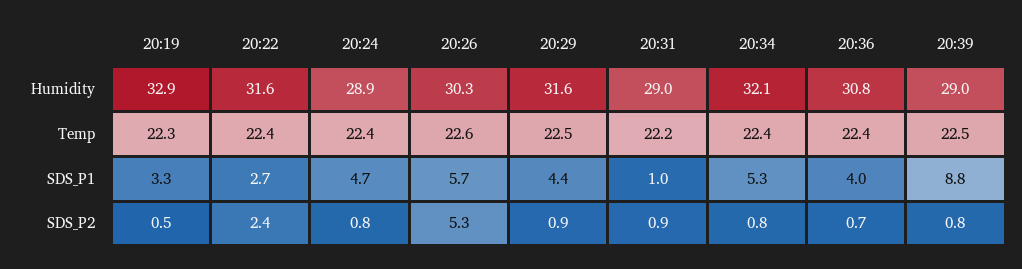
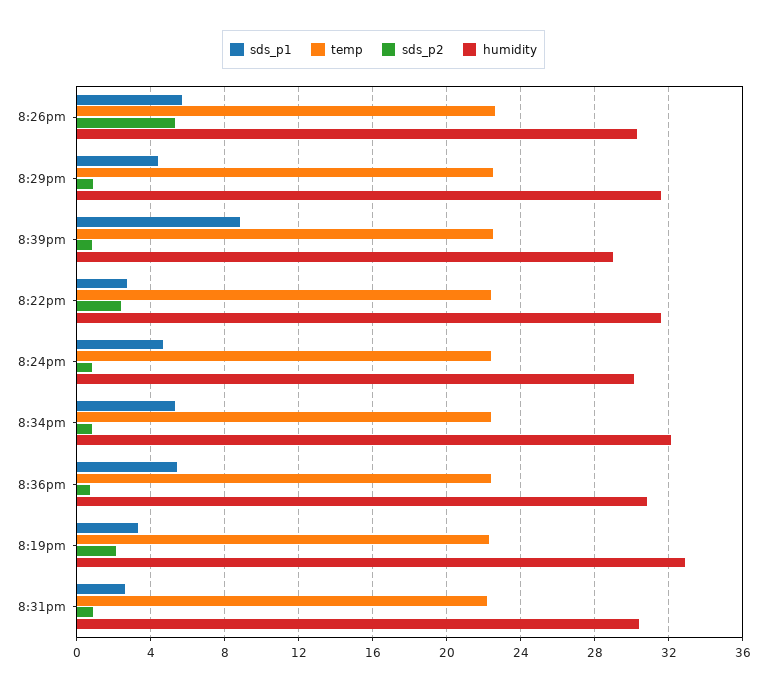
  {
    "Humidity": {
      "20:19": 32.9,
      "20:22": 31.6,
-     "20:24": 28.9,
+     "20:24": 30,
      "20:26": 30.3,
      "20:29": 31.6,
-     "20:31": 29,
+     "20:31": 30.5,
      "20:34": 32.1,
      "20:36": 30.8,
      "20:39": 29
    },
    "Temp": {
      "20:19": 22.3,
      "20:22": 22.4,
      "20:24": 22.4,
      "20:26": 22.6,
      "20:29": 22.5,
      "20:31": 22.2,
      "20:34": 22.4,
      "20:36": 22.4,
      "20:39": 22.5
    },
    "SDS_P1": {
      "20:19": 3.3,
      "20:22": 2.7,
      "20:24": 4.7,
      "20:26": 5.7,
      "20:29": 4.4,
-     "20:31": 1,
+     "20:31": 2.5,
      "20:34": 5.3,
-     "20:36": 4,
+     "20:36": 5.5,
      "20:39": 8.8
    },
    "SDS_P2": {
-     "20:19": 0.5,
+     "20:19": 2,
      "20:22": 2.4,
      "20:24": 0.8,
      "20:26": 5.3,
      "20:29": 0.9,
      "20:31": 0.9,
      "20:34": 0.8,
      "20:36": 0.7,
      "20:39": 0.8
    }
  }

